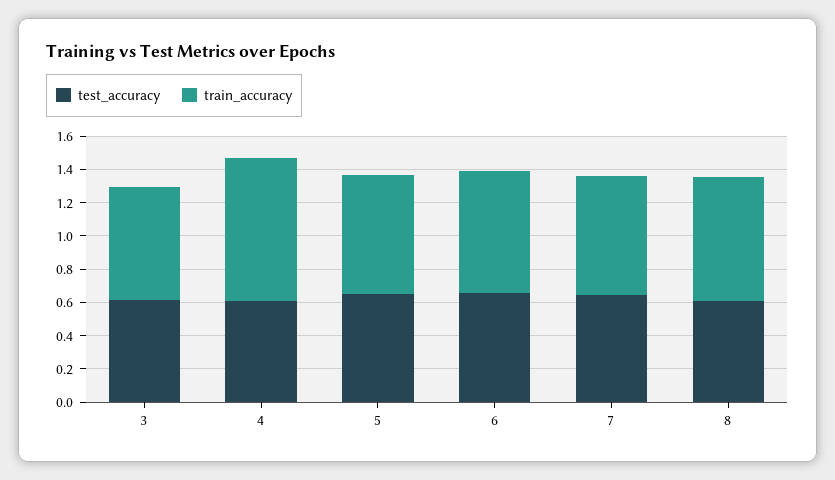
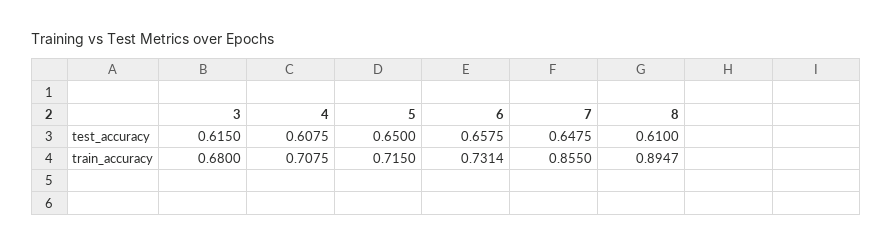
  {
    "test_accuracy": {
      "3": 0.615,
      "4": 0.6075,
      "5": 0.65,
      "6": 0.6575,
      "7": 0.6475,
      "8": 0.61
    },
    "train_accuracy": {
      "3": 0.68,
-     "4": 0.85,
+     "4": 0.7075,
      "5": 0.715,
      "6": 0.7314,
-     "7": 0.7,
+     "7": 0.855,
-     "8": 0.75
+     "8": 0.8947
    }
  }

